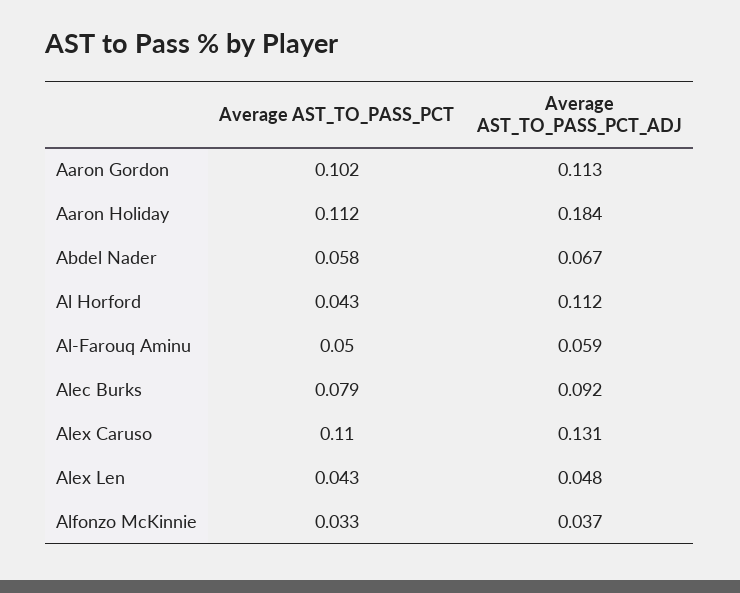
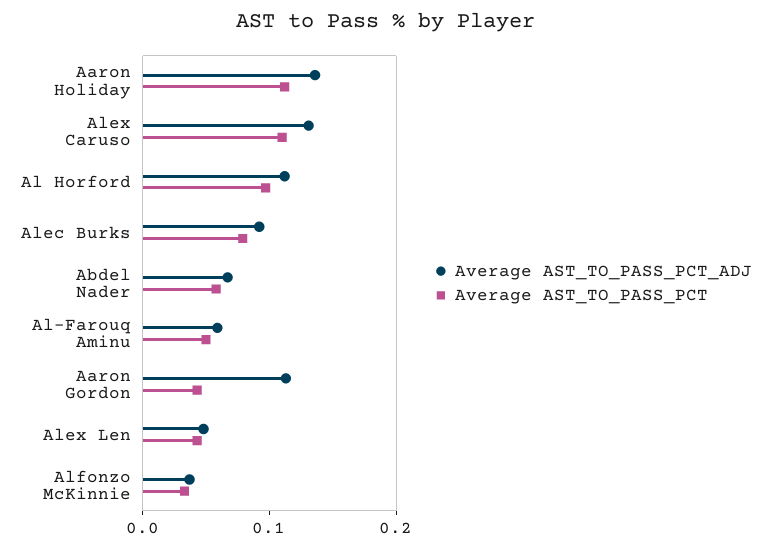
  {
    "Average AST_TO_PASS_PCT": {
-     "Aaron Gordon": 0.102,
+     "Aaron Gordon": 0.04,
      "Aaron Holiday": 0.112,
      "Abdel Nader": 0.058,
-     "Al Horford": 0.043,
+     "Al Horford": 0.1,
      "Al-Farouq Aminu": 0.05,
      "Alec Burks": 0.079,
      "Alex Caruso": 0.11,
      "Alex Len": 0.043,
      "Alfonzo McKinnie": 0.033
    },
    "Average AST_TO_PASS_PCT_ADJ": {
      "Aaron Gordon": 0.113,
-     "Aaron Holiday": 0.184,
+     "Aaron Holiday": 0.14,
      "Abdel Nader": 0.067,
      "Al Horford": 0.112,
      "Al-Farouq Aminu": 0.059,
      "Alec Burks": 0.092,
      "Alex Caruso": 0.131,
      "Alex Len": 0.048,
      "Alfonzo McKinnie": 0.037
    }
  }

